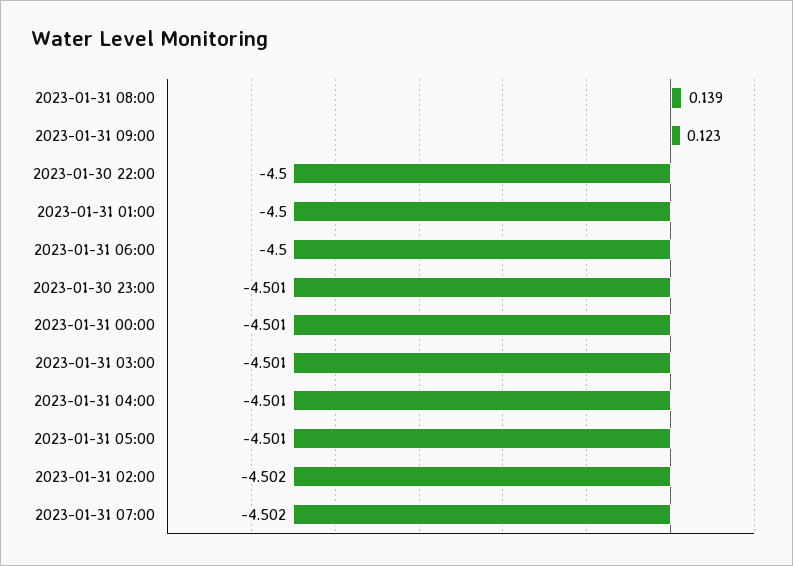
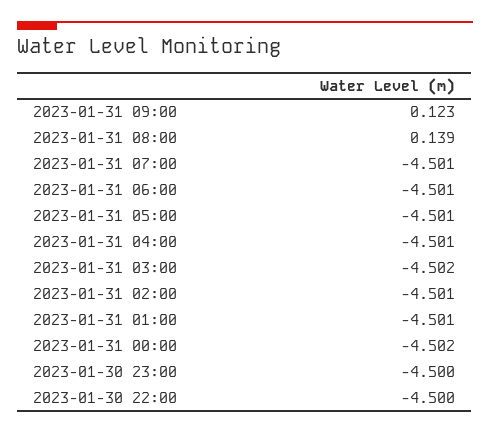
  {
    "2023-01-31 08:00": 0.139,
    "2023-01-31 09:00": 0.123,
    "2023-01-30 22:00": -4.5,
-   "2023-01-31 01:00": -4.5,
+   "2023-01-31 01:00": -4.501,
-   "2023-01-31 06:00": -4.5,
+   "2023-01-31 06:00": -4.501,
-   "2023-01-30 23:00": -4.501,
+   "2023-01-30 23:00": -4.5,
-   "2023-01-31 00:00": -4.501,
+   "2023-01-31 00:00": -4.502,
-   "2023-01-31 03:00": -4.501,
+   "2023-01-31 03:00": -4.502,
    "2023-01-31 04:00": -4.501,
    "2023-01-31 05:00": -4.501,
-   "2023-01-31 02:00": -4.502,
+   "2023-01-31 02:00": -4.501,
-   "2023-01-31 07:00": -4.502
+   "2023-01-31 07:00": -4.501
  }

